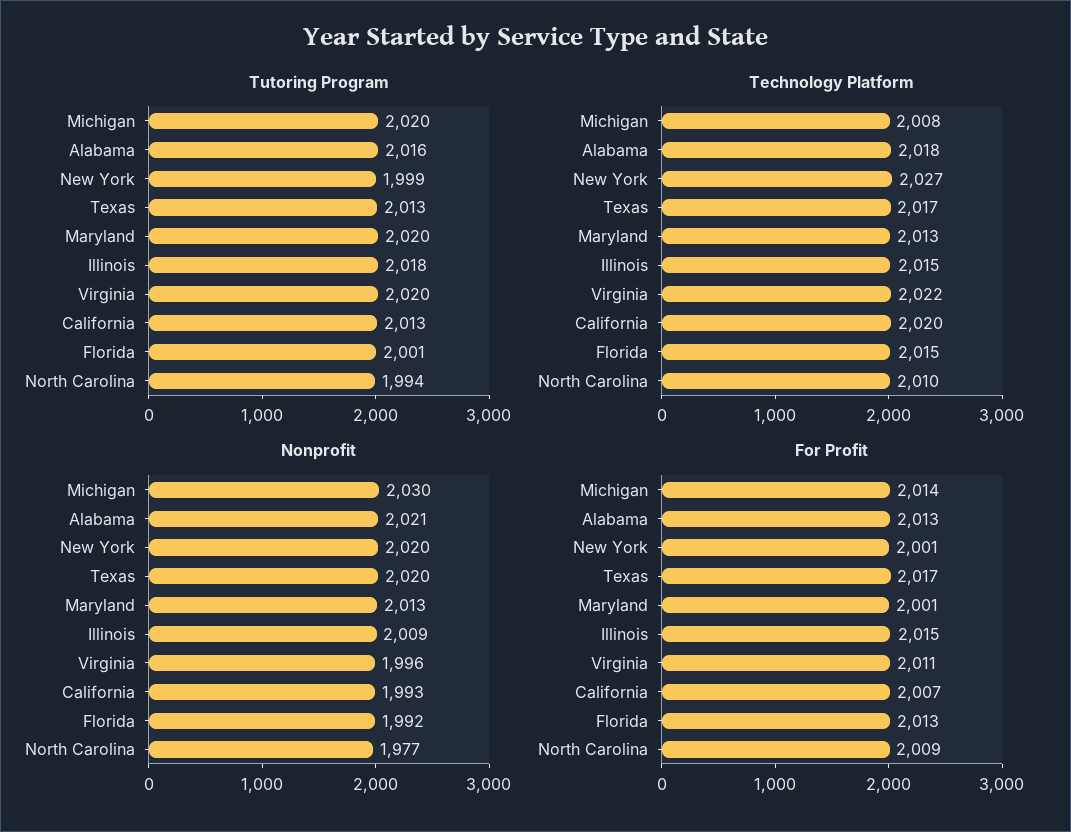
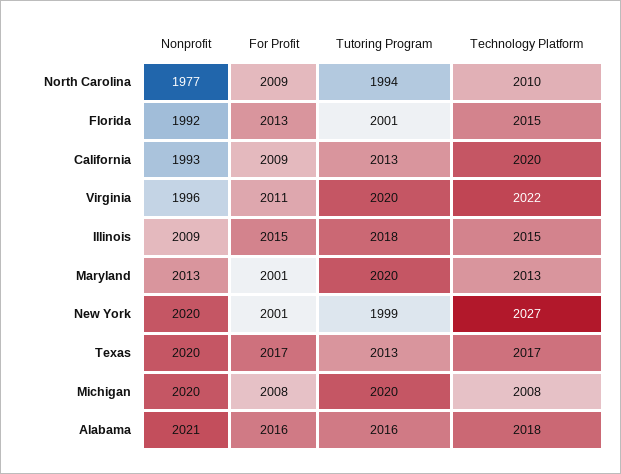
  {
    "Tutoring Program": {
      "Michigan": 2020,
      "Alabama": 2016,
      "New York": 1999,
      "Texas": 2013,
      "Maryland": 2020,
      "Illinois": 2018,
      "Virginia": 2020,
      "California": 2013,
      "Florida": 2001,
      "North Carolina": 1994
    },
    "Technology Platform": {
      "Michigan": 2008,
      "Alabama": 2018,
      "New York": 2027,
      "Texas": 2017,
      "Maryland": 2013,
      "Illinois": 2015,
      "Virginia": 2022,
      "California": 2020,
      "Florida": 2015,
      "North Carolina": 2010
    },
    "Nonprofit": {
-     "Michigan": 2030,
+     "Michigan": 2020,
      "Alabama": 2021,
      "New York": 2020,
      "Texas": 2020,
      "Maryland": 2013,
      "Illinois": 2009,
      "Virginia": 1996,
      "California": 1993,
      "Florida": 1992,
      "North Carolina": 1977
    },
    "For Profit": {
-     "Michigan": 2014,
+     "Michigan": 2008,
-     "Alabama": 2013,
+     "Alabama": 2016,
      "New York": 2001,
      "Texas": 2017,
      "Maryland": 2001,
      "Illinois": 2015,
      "Virginia": 2011,
-     "California": 2007,
+     "California": 2009,
      "Florida": 2013,
      "North Carolina": 2009
    }
  }

